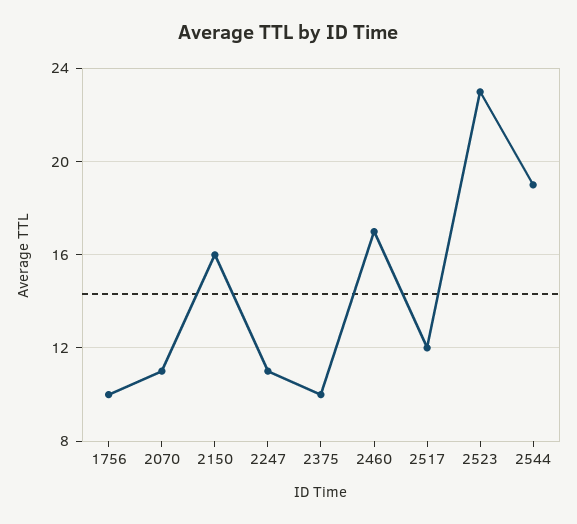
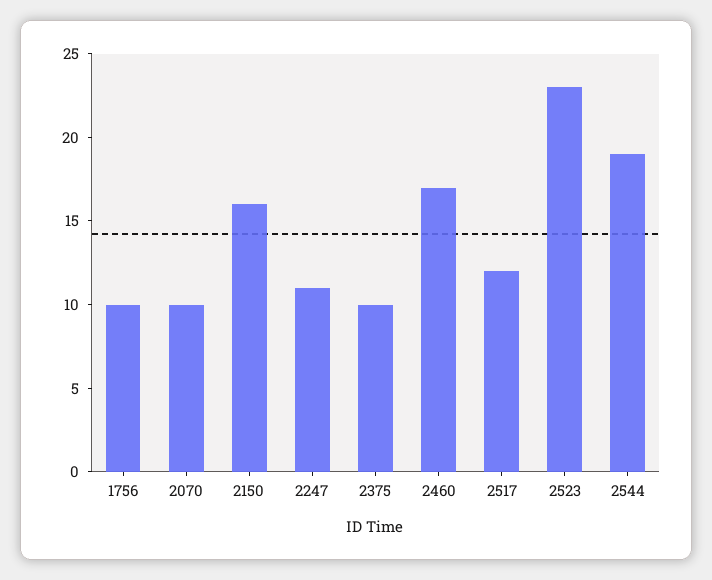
  {
    "1756": 10,
-   "2070": 11,
+   "2070": 10,
    "2150": 16,
    "2247": 11,
    "2375": 10,
    "2460": 17,
    "2517": 12,
    "2523": 23,
    "2544": 19
  }

